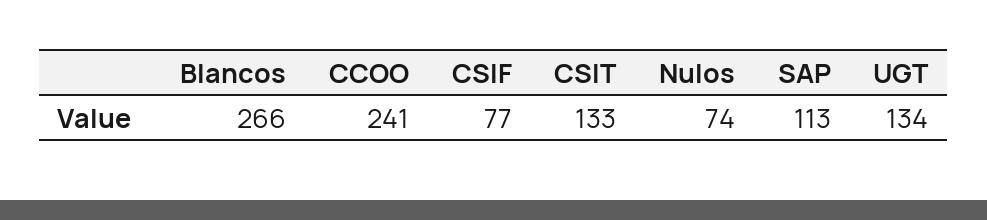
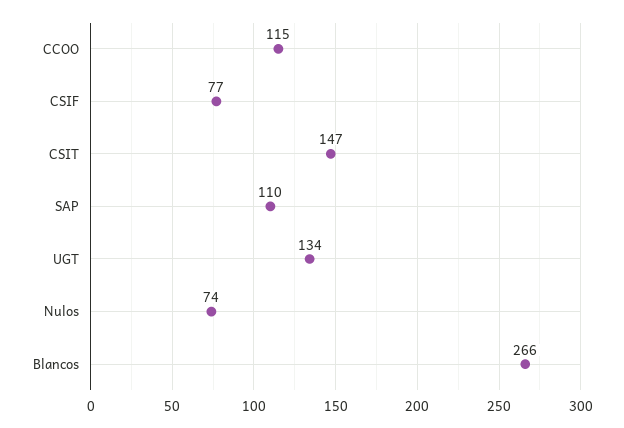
  {
    "Blancos": 266,
-   "CCOO": 241,
+   "CCOO": 115,
    "CSIF": 77,
-   "CSIT": 133,
+   "CSIT": 147,
    "Nulos": 74,
-   "SAP": 113,
+   "SAP": 110,
    "UGT": 134
  }

